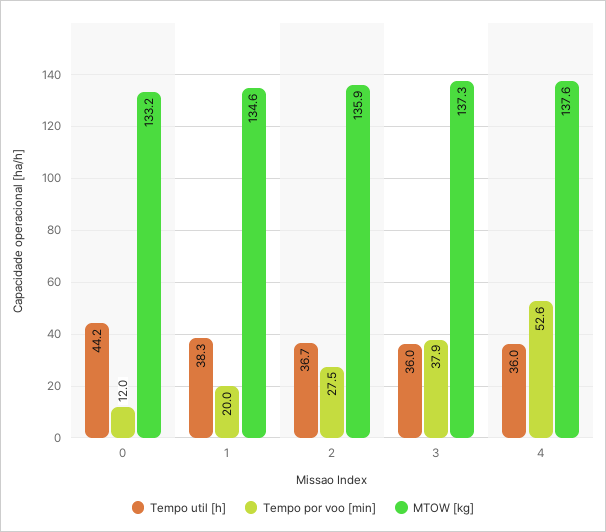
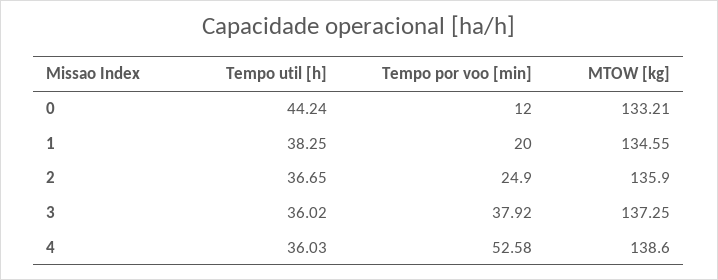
  {
    "Tempo util [h]": {
      "0": 44.24,
      "1": 38.25,
      "2": 36.65,
      "3": 36.02,
      "4": 36.03
    },
    "Tempo por voo [min]": {
      "0": 12,
      "1": 20,
-     "2": 27.5,
+     "2": 24.9,
      "3": 37.92,
      "4": 52.58
    },
    "MTOW [kg]": {
      "0": 133.21,
      "1": 134.55,
      "2": 135.9,
      "3": 137.25,
-     "4": 137.6
+     "4": 138.6
    }
  }

